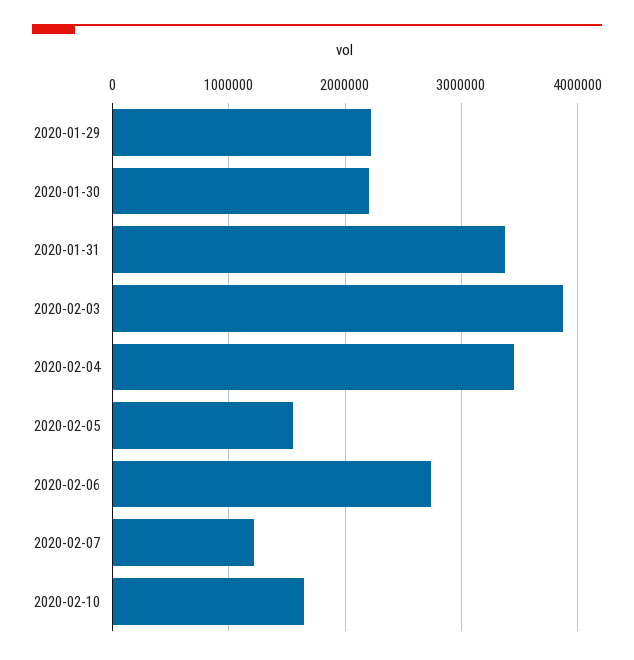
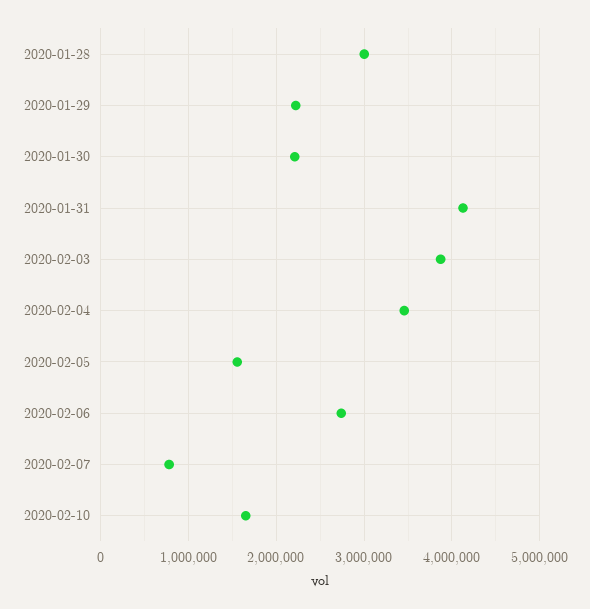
  {
    "2020-01-29": 2200000,
    "2020-01-30": 2200000,
-   "2020-01-31": 3400000,
+   "2020-01-31": 4100000,
    "2020-02-03": 3900000,
    "2020-02-04": 3500000,
    "2020-02-05": 1600000,
    "2020-02-06": 2700000,
-   "2020-02-07": 1200000,
+   "2020-02-07": 800000,
-   "2020-02-10": 1600000
+   "2020-02-10": 1600000,
+   "2020-01-28": 3000000
  }

